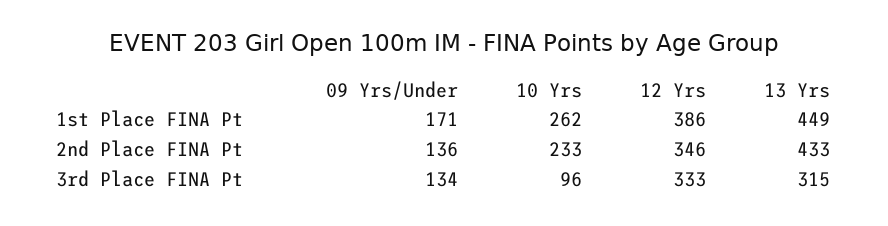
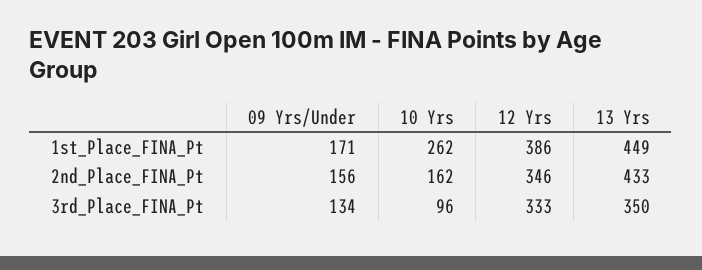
  {
    "09 Yrs/Under": {
      "1st Place FINA Pt": 171,
-     "2nd Place FINA Pt": 136,
+     "2nd Place FINA Pt": 156,
      "3rd Place FINA Pt": 134
    },
    "10 Yrs": {
      "1st Place FINA Pt": 262,
-     "2nd Place FINA Pt": 233,
+     "2nd Place FINA Pt": 162,
      "3rd Place FINA Pt": 96
    },
    "12 Yrs": {
      "1st Place FINA Pt": 386,
      "2nd Place FINA Pt": 346,
      "3rd Place FINA Pt": 333
    },
    "13 Yrs": {
      "1st Place FINA Pt": 449,
      "2nd Place FINA Pt": 433,
-     "3rd Place FINA Pt": 315
+     "3rd Place FINA Pt": 350
    }
  }

